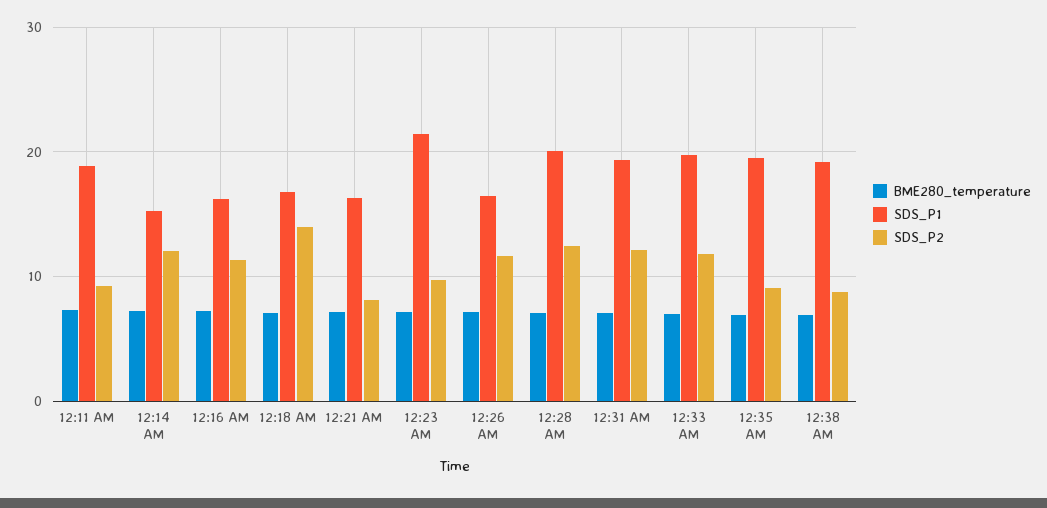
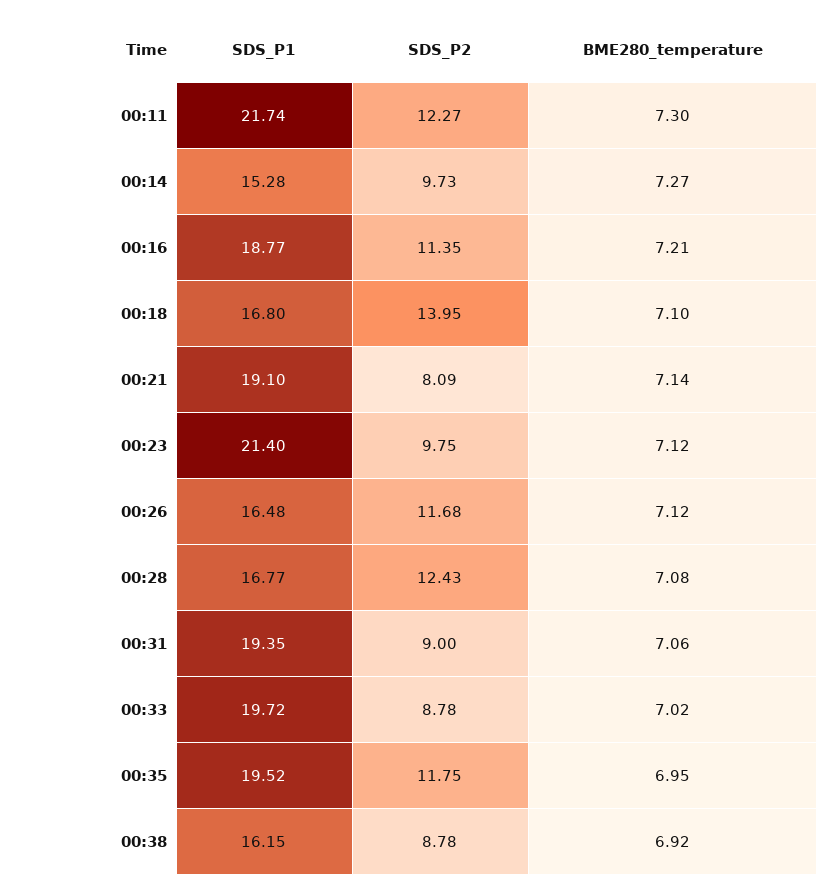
  {
    "BME280_temperature": {
      "12:11 AM": 7.3,
      "12:14 AM": 7.27,
      "12:16 AM": 7.21,
      "12:18 AM": 7.1,
      "12:21 AM": 7.14,
      "12:23 AM": 7.12,
      "12:26 AM": 7.12,
      "12:28 AM": 7.08,
      "12:31 AM": 7.06,
      "12:33 AM": 7.02,
      "12:35 AM": 6.95,
      "12:38 AM": 6.92
    },
    "SDS_P1": {
-     "12:11 AM": 19,
+     "12:11 AM": 21.74,
      "12:14 AM": 15.28,
-     "12:16 AM": 16,
+     "12:16 AM": 18.77,
      "12:18 AM": 16.8,
-     "12:21 AM": 16,
+     "12:21 AM": 19.1,
      "12:23 AM": 21.4,
      "12:26 AM": 16.48,
-     "12:28 AM": 20,
+     "12:28 AM": 16.77,
      "12:31 AM": 19.35,
      "12:33 AM": 19.72,
      "12:35 AM": 19.52,
-     "12:38 AM": 19
+     "12:38 AM": 16.15
    },
    "SDS_P2": {
-     "12:11 AM": 9,
+     "12:11 AM": 12.27,
-     "12:14 AM": 12,
+     "12:14 AM": 9.73,
      "12:16 AM": 11.35,
      "12:18 AM": 13.95,
      "12:21 AM": 8.09,
      "12:23 AM": 9.75,
      "12:26 AM": 11.68,
      "12:28 AM": 12.43,
-     "12:31 AM": 12,
+     "12:31 AM": 9,
-     "12:33 AM": 12,
+     "12:33 AM": 8.78,
-     "12:35 AM": 9,
+     "12:35 AM": 11.75,
      "12:38 AM": 8.78
    }
  }

